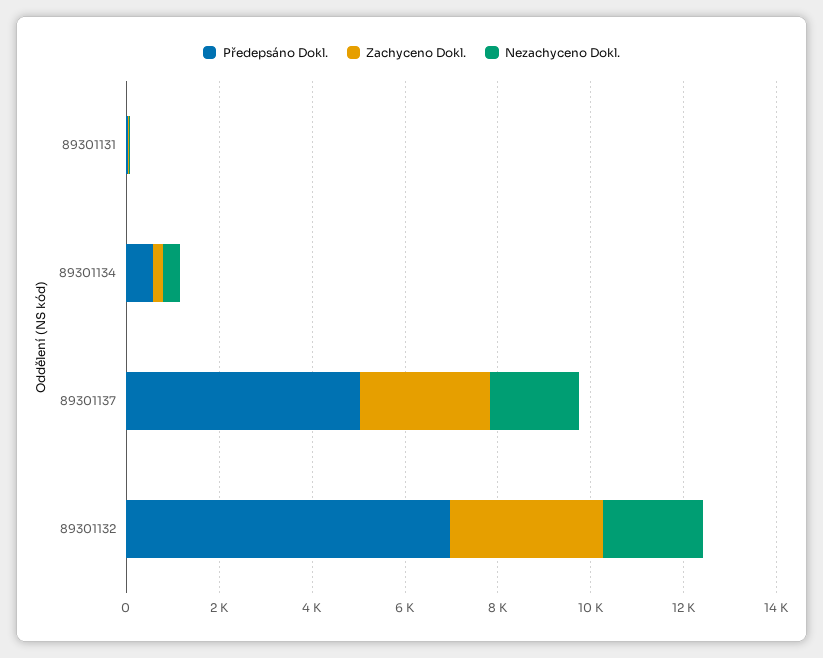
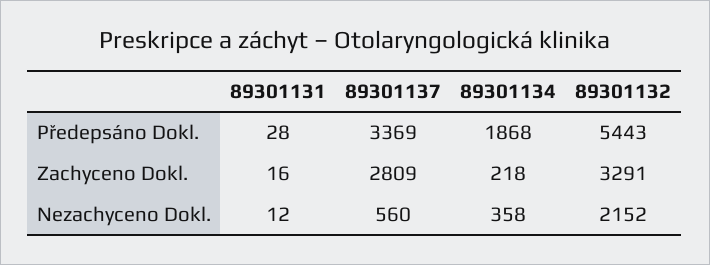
  {
    "Předepsáno Dokl.": {
      "89301131": 28,
-     "89301134": 500,
+     "89301134": 1868,
-     "89301137": 5000,
+     "89301137": 3369,
-     "89301132": 7000
+     "89301132": 5443
    },
    "Zachyceno Dokl.": {
      "89301131": 16,
      "89301134": 218,
      "89301137": 2809,
      "89301132": 3291
    },
    "Nezachyceno Dokl.": {
      "89301131": 12,
      "89301134": 358,
-     "89301137": 2000,
+     "89301137": 560,
      "89301132": 2152
    }
  }

